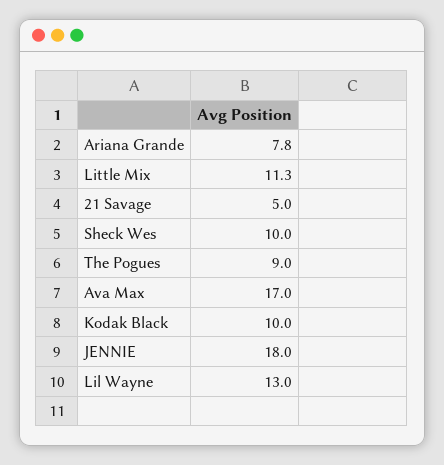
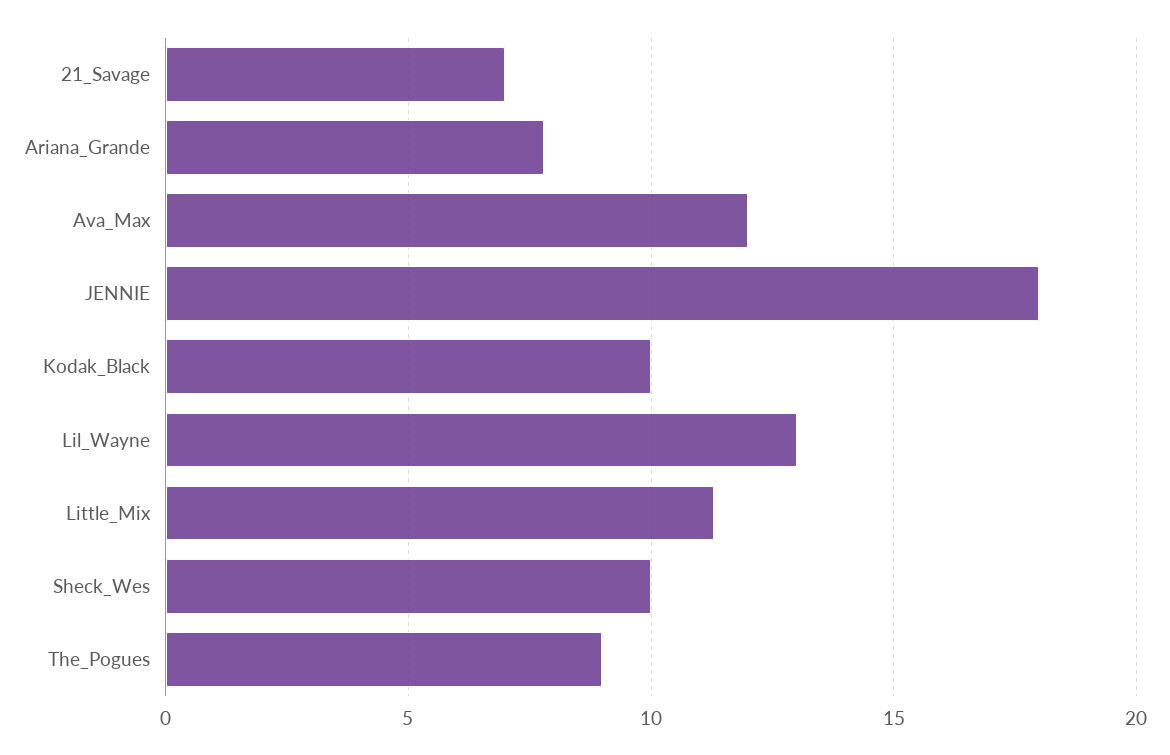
  {
    "Ariana Grande": 7.8,
    "Little Mix": 11.3,
-   "21 Savage": 5,
+   "21 Savage": 7,
    "Sheck Wes": 10,
    "The Pogues": 9,
-   "Ava Max": 17,
+   "Ava Max": 12,
    "Kodak Black": 10,
    "JENNIE": 18,
    "Lil Wayne": 13
  }

